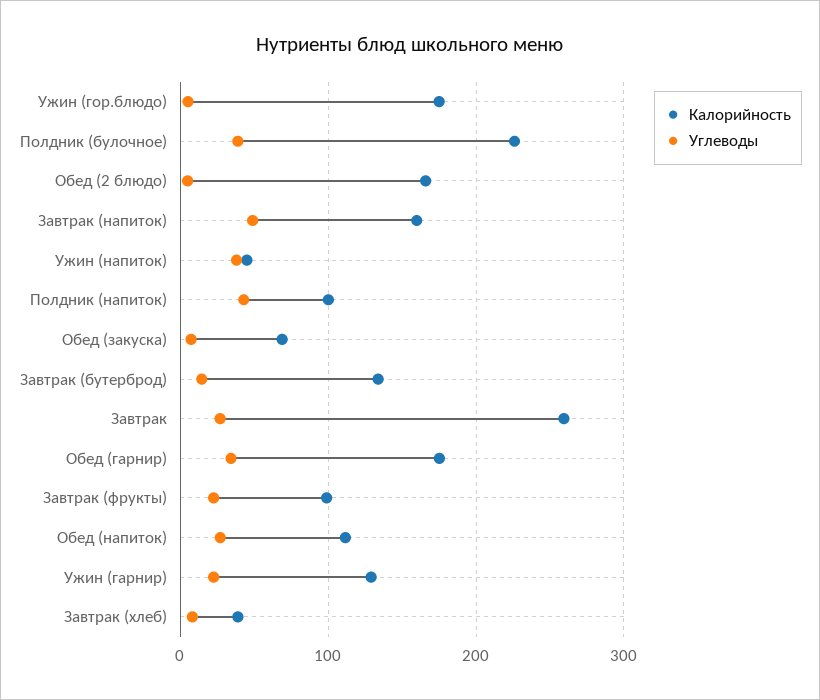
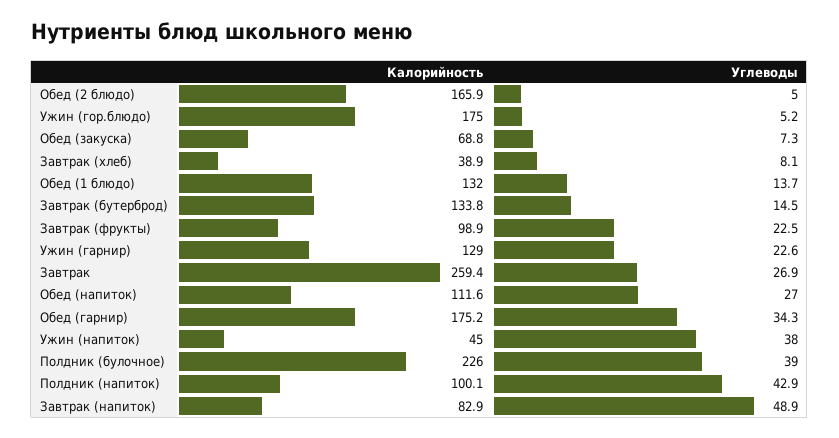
  {
    "Калорийность": {
      "Ужин (гор.блюдо)": 175,
      "Полдник (булочное)": 226,
      "Обед (2 блюдо)": 165.9,
-     "Завтрак (напиток)": 160,
+     "Завтрак (напиток)": 82.9,
      "Ужин (напиток)": 45,
      "Полдник (напиток)": 100.1,
      "Обед (закуска)": 68.8,
      "Завтрак (бутерброд)": 133.8,
      "Завтрак": 259.4,
      "Обед (гарнир)": 175.2,
      "Завтрак (фрукты)": 98.9,
      "Обед (напиток)": 111.6,
      "Ужин (гарнир)": 129,
-     "Завтрак (хлеб)": 38.9
+     "Завтрак (хлеб)": 38.9,
+     "Обед (1 блюдо)": 132
    },
    "Углеводы": {
      "Ужин (гор.блюдо)": 5.2,
      "Полдник (булочное)": 39,
      "Обед (2 блюдо)": 5,
      "Завтрак (напиток)": 48.9,
      "Ужин (напиток)": 38,
      "Полдник (напиток)": 42.9,
      "Обед (закуска)": 7.3,
      "Завтрак (бутерброд)": 14.5,
      "Завтрак": 26.9,
      "Обед (гарнир)": 34.3,
      "Завтрак (фрукты)": 22.5,
      "Обед (напиток)": 27,
      "Ужин (гарнир)": 22.6,
-     "Завтрак (хлеб)": 8.1
+     "Завтрак (хлеб)": 8.1,
+     "Обед (1 блюдо)": 13.7
    }
  }

